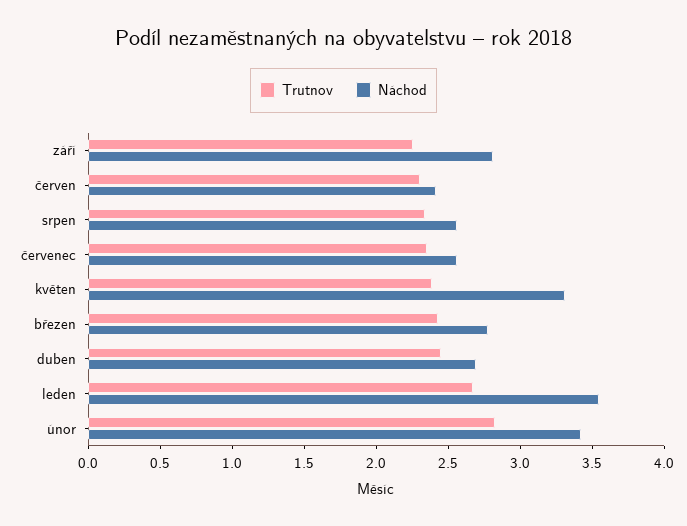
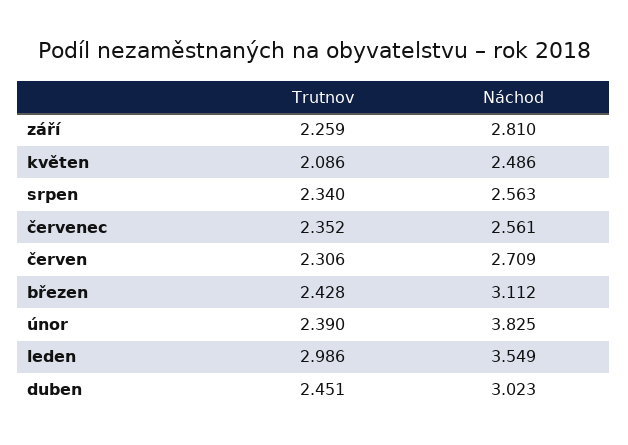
  {
    "Trutnov": {
      "září": 2.259,
      "červen": 2.306,
      "srpen": 2.34,
      "červenec": 2.352,
-     "květen": 2.4,
+     "květen": 2.086,
      "březen": 2.428,
      "duben": 2.451,
-     "leden": 2.7,
+     "leden": 2.986,
-     "únor": 2.8
+     "únor": 2.39
    },
    "Náchod": {
      "září": 2.81,
-     "červen": 2.4,
+     "červen": 2.709,
      "srpen": 2.563,
      "červenec": 2.561,
-     "květen": 3.3,
+     "květen": 2.486,
-     "březen": 2.8,
+     "březen": 3.112,
-     "duben": 2.7,
+     "duben": 3.023,
      "leden": 3.549,
-     "únor": 3.4
+     "únor": 3.825
    }
  }

